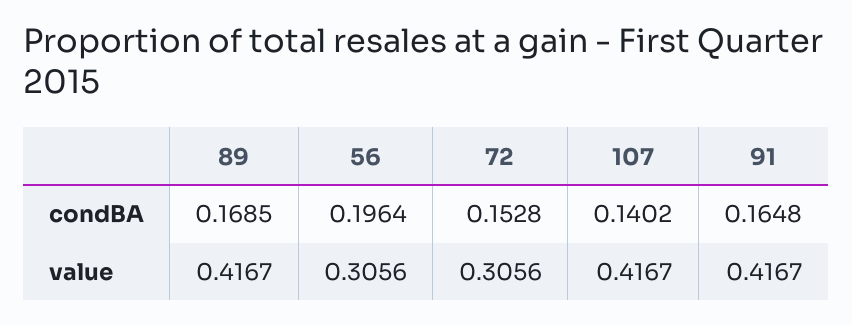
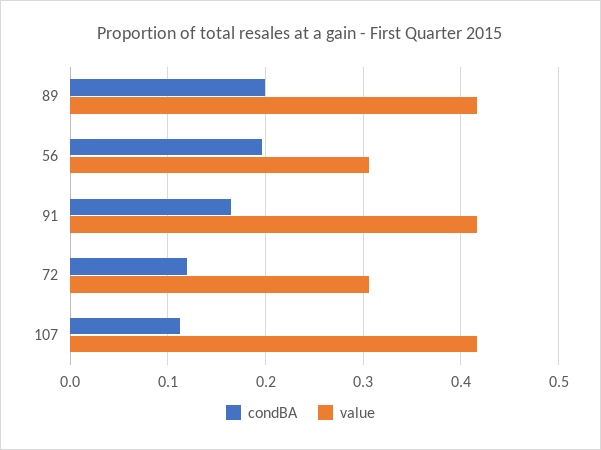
  {
    "condBA": {
-     "89": 0.1685,
+     "89": 0.2,
      "56": 0.1964,
-     "72": 0.1528,
+     "72": 0.12,
-     "107": 0.1402,
+     "107": 0.11,
      "91": 0.1648
    },
    "value": {
      "89": 0.4167,
      "56": 0.3056,
      "72": 0.3056,
      "107": 0.4167,
      "91": 0.4167
    }
  }

